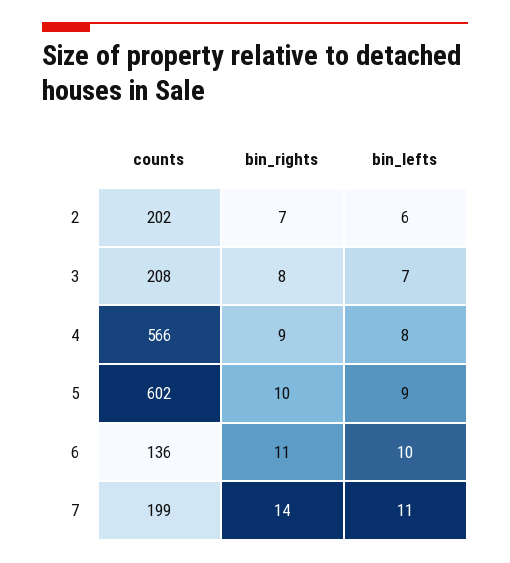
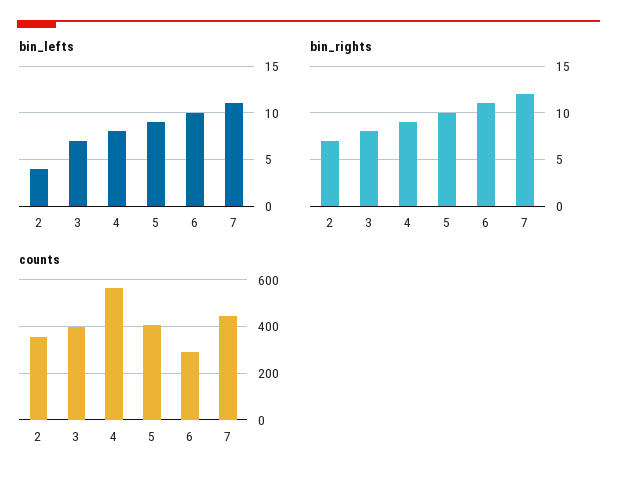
  {
    "counts": {
-     "2": 202,
+     "2": 350,
-     "3": 208,
+     "3": 400,
      "4": 566,
-     "5": 602,
+     "5": 400,
-     "6": 136,
+     "6": 300,
-     "7": 199
+     "7": 450
    },
    "bin_rights": {
      "2": 7,
      "3": 8,
      "4": 9,
      "5": 10,
      "6": 11,
-     "7": 14
+     "7": 12
    },
    "bin_lefts": {
-     "2": 6,
+     "2": 4,
      "3": 7,
      "4": 8,
      "5": 9,
      "6": 10,
      "7": 11
    }
  }

